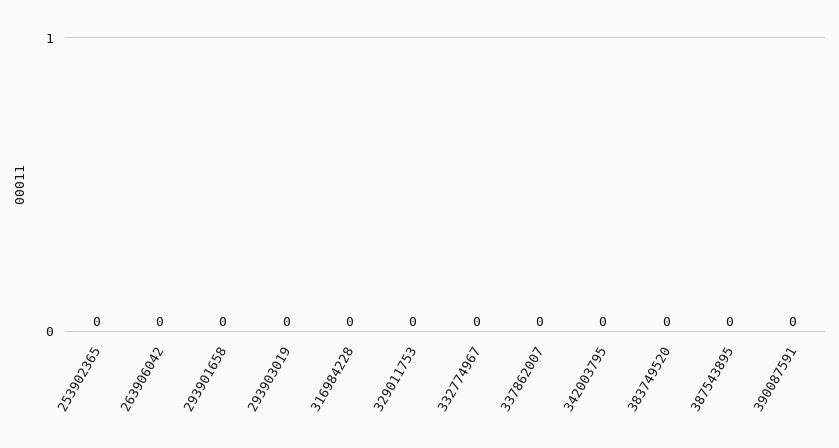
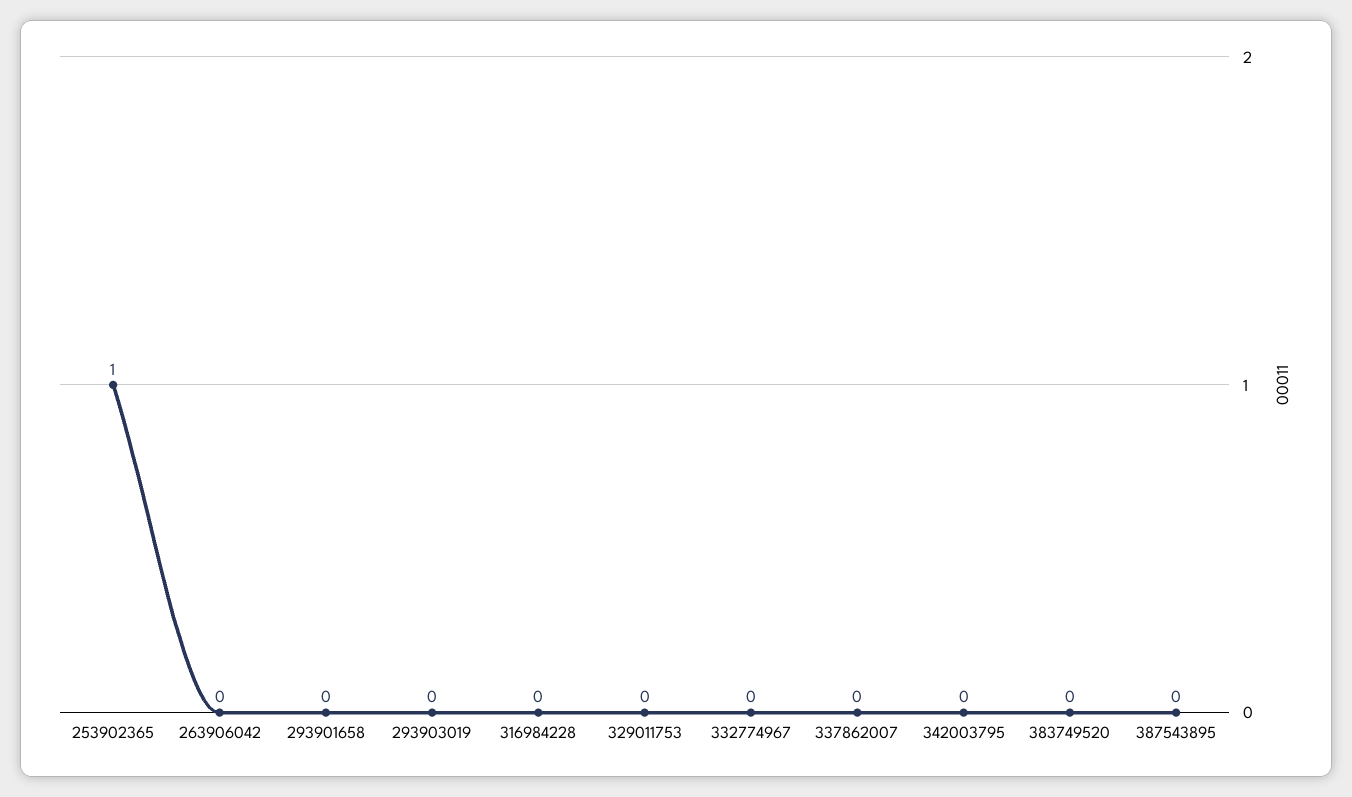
  {
-   "253902365": 0,
+   "253902365": 1,
    "263906042": 0,
    "293901658": 0,
    "293903019": 0,
    "316984228": 0,
    "329011753": 0,
    "332774967": 0,
    "337862007": 0,
    "342003795": 0,
    "383749520": 0,
-   "387543895": 0,
+   "387543895": 0
-   "390087591": 0
  }

